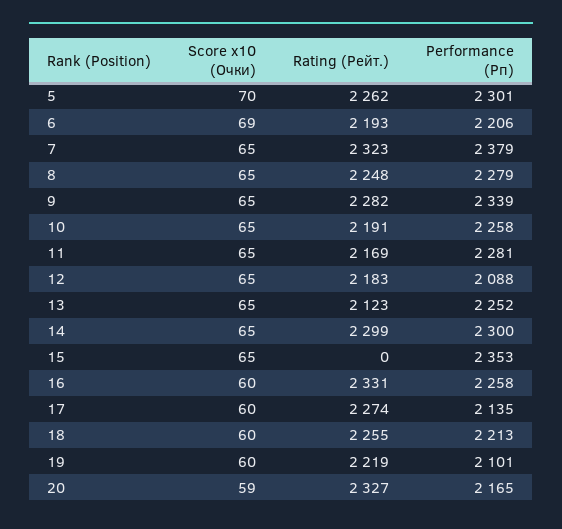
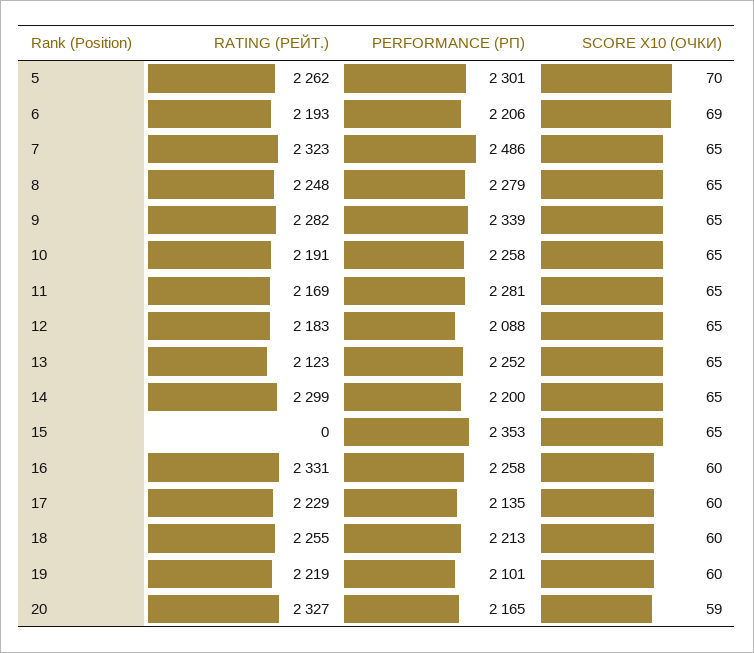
  {
    "Score x10 (Очки)": {
      "5": 70,
      "6": 69,
      "7": 65,
      "8": 65,
      "9": 65,
      "10": 65,
      "11": 65,
      "12": 65,
      "13": 65,
      "14": 65,
      "15": 65,
      "16": 60,
      "17": 60,
      "18": 60,
      "19": 60,
      "20": 59
    },
    "Rating (Рейт.)": {
      "5": 2262,
      "6": 2193,
      "7": 2323,
      "8": 2248,
      "9": 2282,
      "10": 2191,
      "11": 2169,
      "12": 2183,
      "13": 2123,
      "14": 2299,
      "15": 0,
      "16": 2331,
-     "17": 2274,
+     "17": 2229,
      "18": 2255,
      "19": 2219,
      "20": 2327
    },
    "Performance (Рп)": {
      "5": 2301,
      "6": 2206,
-     "7": 2379,
+     "7": 2486,
      "8": 2279,
      "9": 2339,
      "10": 2258,
      "11": 2281,
      "12": 2088,
      "13": 2252,
-     "14": 2300,
+     "14": 2200,
      "15": 2353,
      "16": 2258,
      "17": 2135,
      "18": 2213,
      "19": 2101,
      "20": 2165
    }
  }

